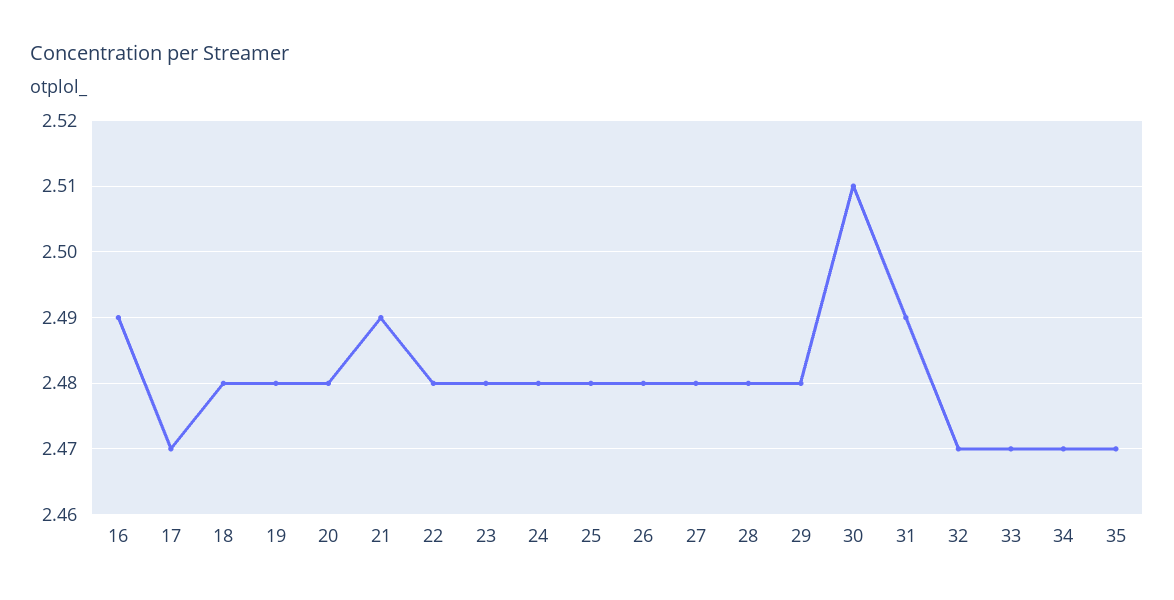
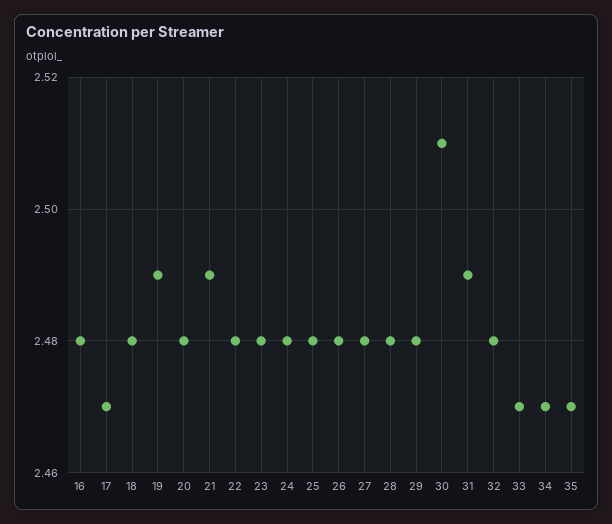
  {
-   "16": 2.49,
+   "16": 2.48,
    "17": 2.47,
    "18": 2.48,
-   "19": 2.48,
+   "19": 2.49,
    "20": 2.48,
    "21": 2.49,
    "22": 2.48,
    "23": 2.48,
    "24": 2.48,
    "25": 2.48,
    "26": 2.48,
    "27": 2.48,
    "28": 2.48,
    "29": 2.48,
    "30": 2.51,
    "31": 2.49,
-   "32": 2.47,
+   "32": 2.48,
    "33": 2.47,
    "34": 2.47,
    "35": 2.47
  }

